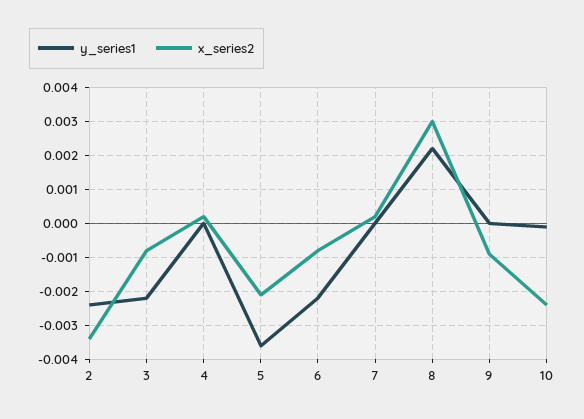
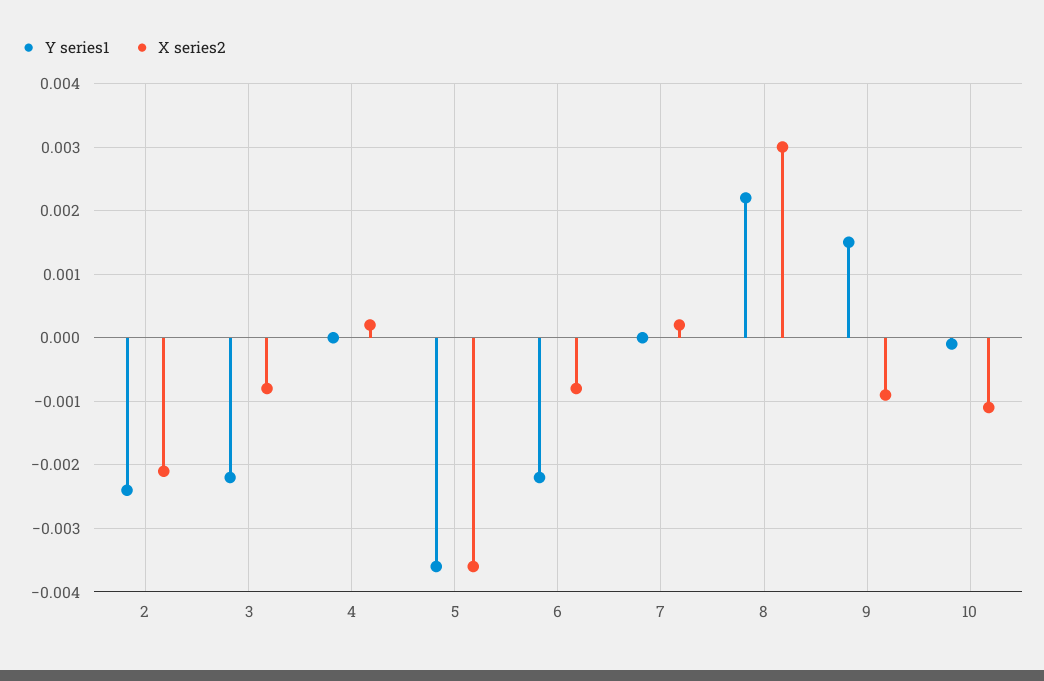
  {
    "y_series1": {
      "2": -0.0024,
      "3": -0.0022,
      "4": 0,
      "5": -0.0036,
      "6": -0.0022,
      "7": 0,
      "8": 0.0022,
-     "9": 0,
+     "9": 0.0015,
      "10": -0.0001
    },
    "x_series2": {
-     "2": -0.0035,
+     "2": -0.0021,
      "3": -0.0008,
      "4": 0.0002,
-     "5": -0.002,
+     "5": -0.0036,
      "6": -0.0008,
      "7": 0.0002,
      "8": 0.003,
      "9": -0.0009,
-     "10": -0.0025
+     "10": -0.0011
    }
  }

